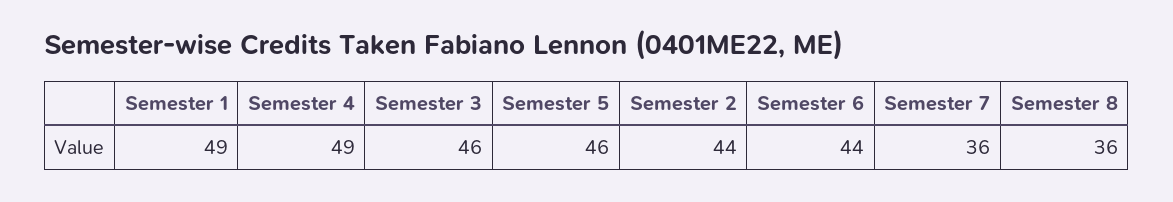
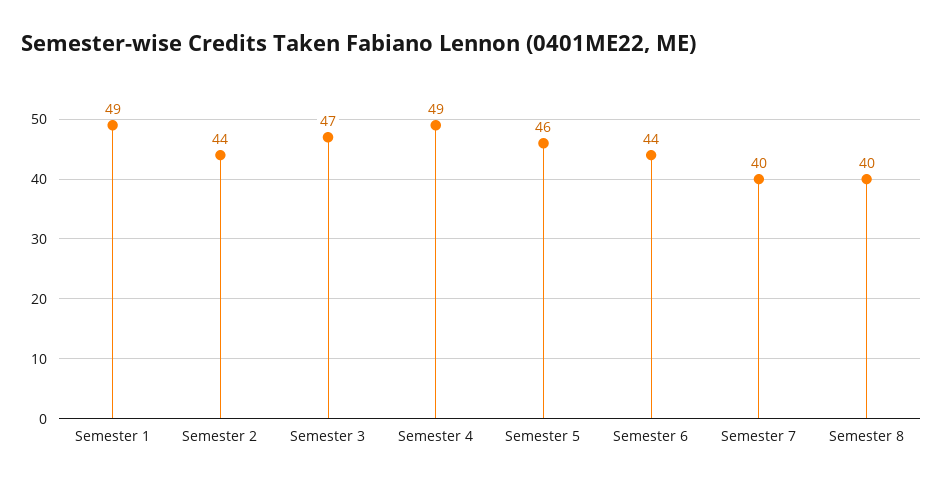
  {
    "Semester 1": 49,
    "Semester 4": 49,
-   "Semester 3": 46,
+   "Semester 3": 47,
    "Semester 5": 46,
    "Semester 2": 44,
    "Semester 6": 44,
-   "Semester 7": 36,
+   "Semester 7": 40,
-   "Semester 8": 36
+   "Semester 8": 40
  }

